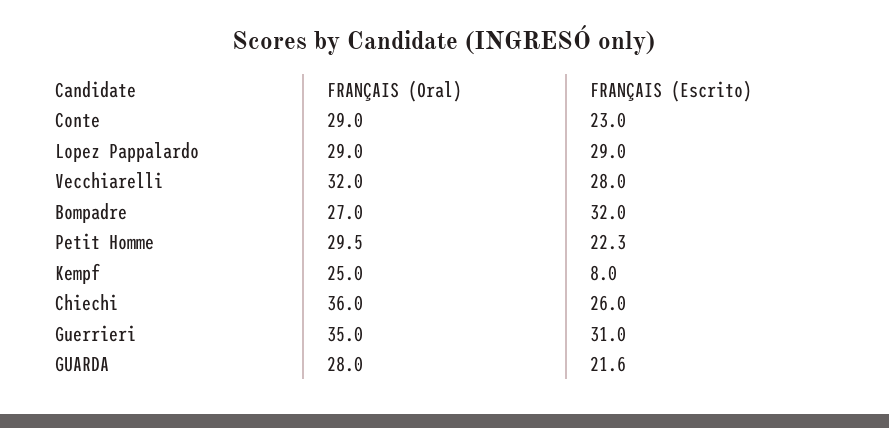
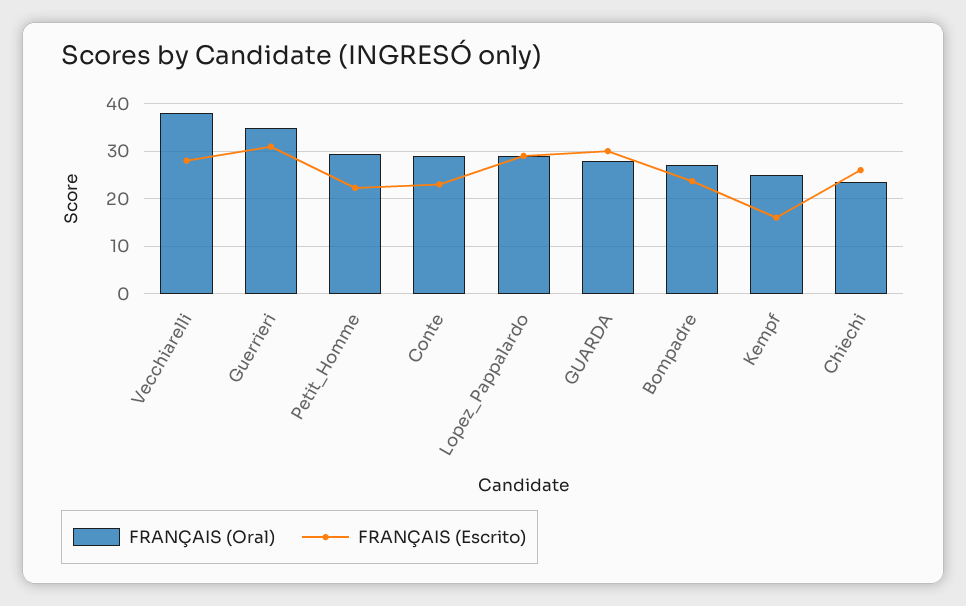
  {
    "FRANÇAIS (Oral)": {
      "Conte": 29,
      "Lopez Pappalardo": 29,
-     "Vecchiarelli": 32,
+     "Vecchiarelli": 38,
      "Bompadre": 27,
      "Petit Homme": 29.5,
      "Kempf": 25,
-     "Chiechi": 36,
+     "Chiechi": 24,
      "Guerrieri": 35,
      "GUARDA": 28
    },
    "FRANÇAIS (Escrito)": {
      "Conte": 23,
      "Lopez Pappalardo": 29,
      "Vecchiarelli": 28,
-     "Bompadre": 32,
+     "Bompadre": 24,
      "Petit Homme": 22.3,
-     "Kempf": 8,
+     "Kempf": 16,
      "Chiechi": 26,
      "Guerrieri": 31,
-     "GUARDA": 21.6
+     "GUARDA": 30
    }
  }

